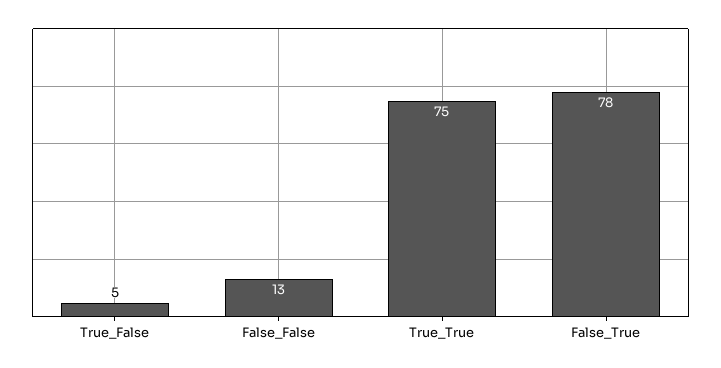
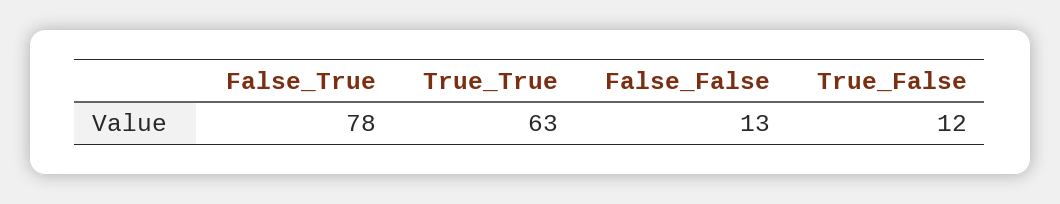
  {
-   "True_False": 5,
+   "True_False": 12,
    "False_False": 13,
-   "True_True": 75,
+   "True_True": 63,
    "False_True": 78
  }

